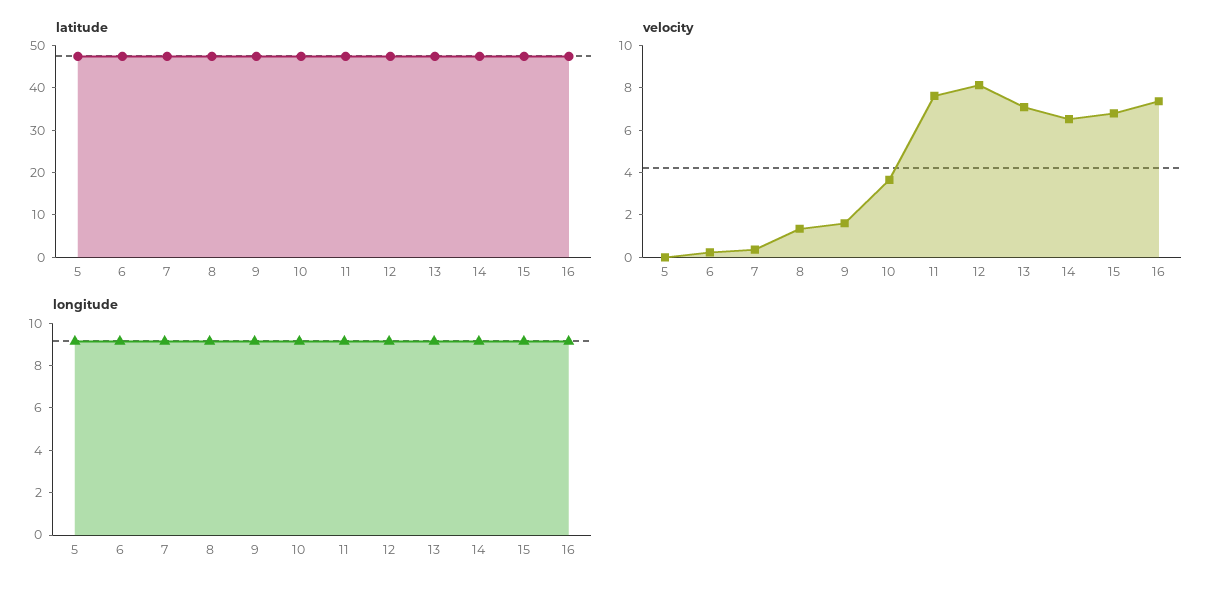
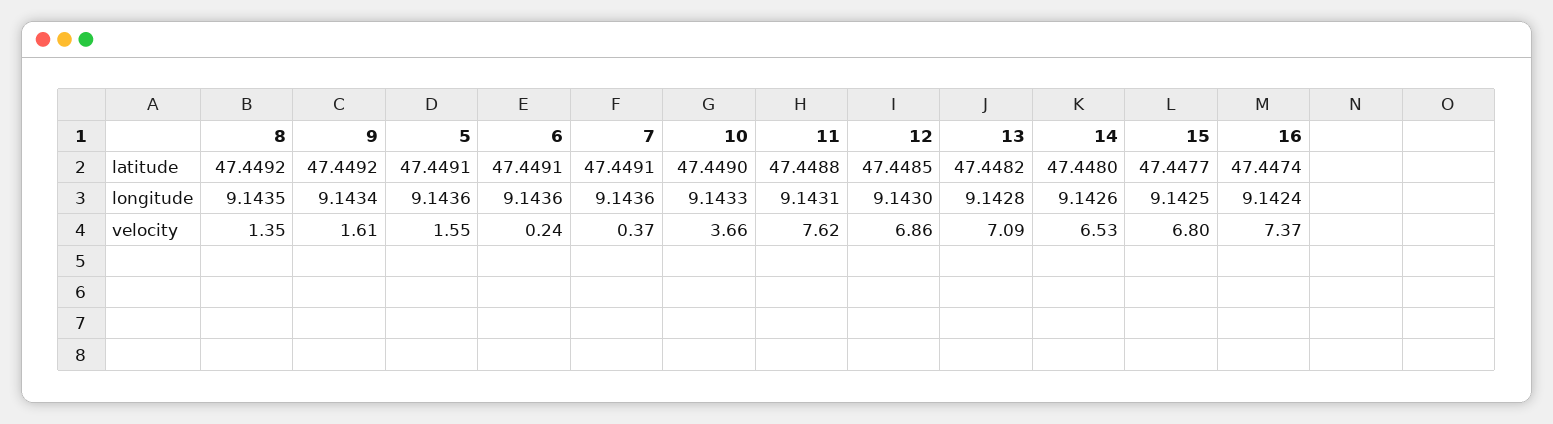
  {
    "latitude": {
      "5": 47.4491,
      "6": 47.4491,
      "7": 47.4491,
      "8": 47.4492,
      "9": 47.4492,
      "10": 47.449,
      "11": 47.4488,
      "12": 47.4485,
      "13": 47.4482,
      "14": 47.448,
      "15": 47.4477,
      "16": 47.4474
    },
    "velocity": {
-     "5": 0,
+     "5": 1.55,
      "6": 0.24,
      "7": 0.37,
      "8": 1.35,
      "9": 1.61,
      "10": 3.66,
      "11": 7.62,
-     "12": 8,
+     "12": 6.86,
      "13": 7.09,
      "14": 6.53,
      "15": 6.8,
      "16": 7.37
    },
    "longitude": {
      "5": 9.1436,
      "6": 9.1436,
      "7": 9.1436,
      "8": 9.1435,
      "9": 9.1434,
      "10": 9.1433,
      "11": 9.1431,
      "12": 9.143,
      "13": 9.1428,
      "14": 9.1426,
      "15": 9.1425,
      "16": 9.1424
    }
  }

